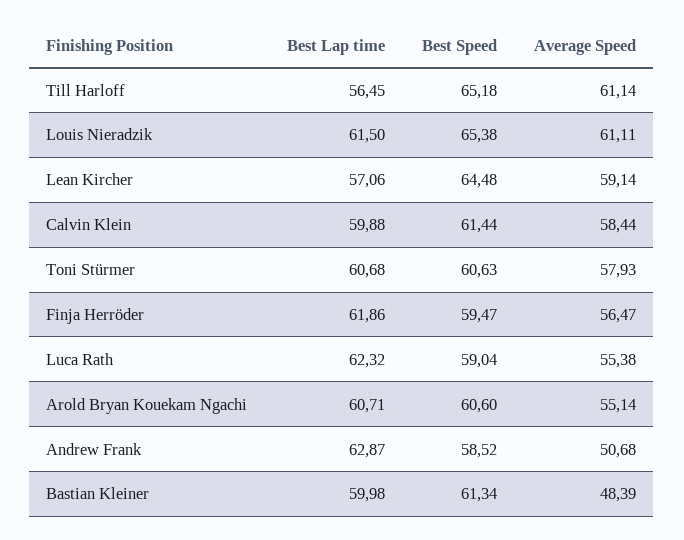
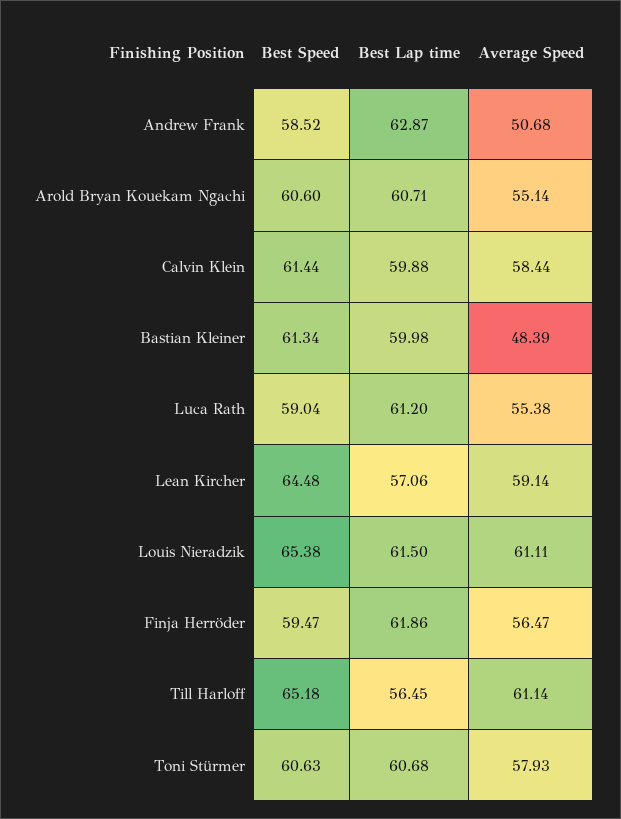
  {
    "Best Lap time": {
      "Till Harloff": 56.45,
      "Louis Nieradzik": 61.5,
      "Lean Kircher": 57.06,
      "Calvin Klein": 59.88,
      "Toni Stürmer": 60.68,
      "Finja Herröder": 61.86,
-     "Luca Rath": 62.32,
+     "Luca Rath": 61.2,
      "Arold Bryan Kouekam Ngachi": 60.71,
      "Andrew Frank": 62.87,
      "Bastian Kleiner": 59.98
    },
    "Best Speed": {
      "Till Harloff": 65.18,
      "Louis Nieradzik": 65.38,
      "Lean Kircher": 64.48,
      "Calvin Klein": 61.44,
      "Toni Stürmer": 60.63,
      "Finja Herröder": 59.47,
      "Luca Rath": 59.04,
      "Arold Bryan Kouekam Ngachi": 60.6,
      "Andrew Frank": 58.52,
      "Bastian Kleiner": 61.34
    },
    "Average Speed": {
      "Till Harloff": 61.14,
      "Louis Nieradzik": 61.11,
      "Lean Kircher": 59.14,
      "Calvin Klein": 58.44,
      "Toni Stürmer": 57.93,
      "Finja Herröder": 56.47,
      "Luca Rath": 55.38,
      "Arold Bryan Kouekam Ngachi": 55.14,
      "Andrew Frank": 50.68,
      "Bastian Kleiner": 48.39
    }
  }

